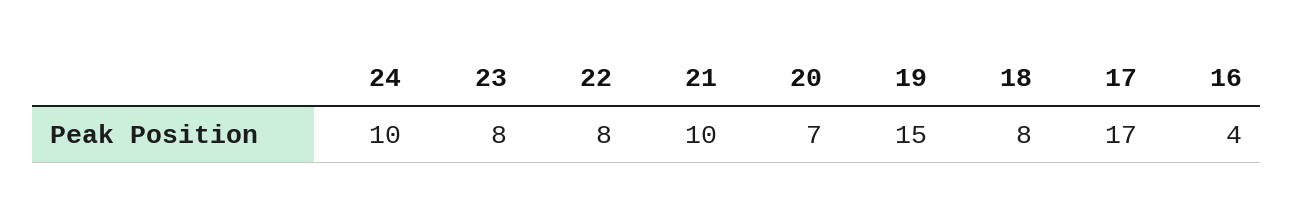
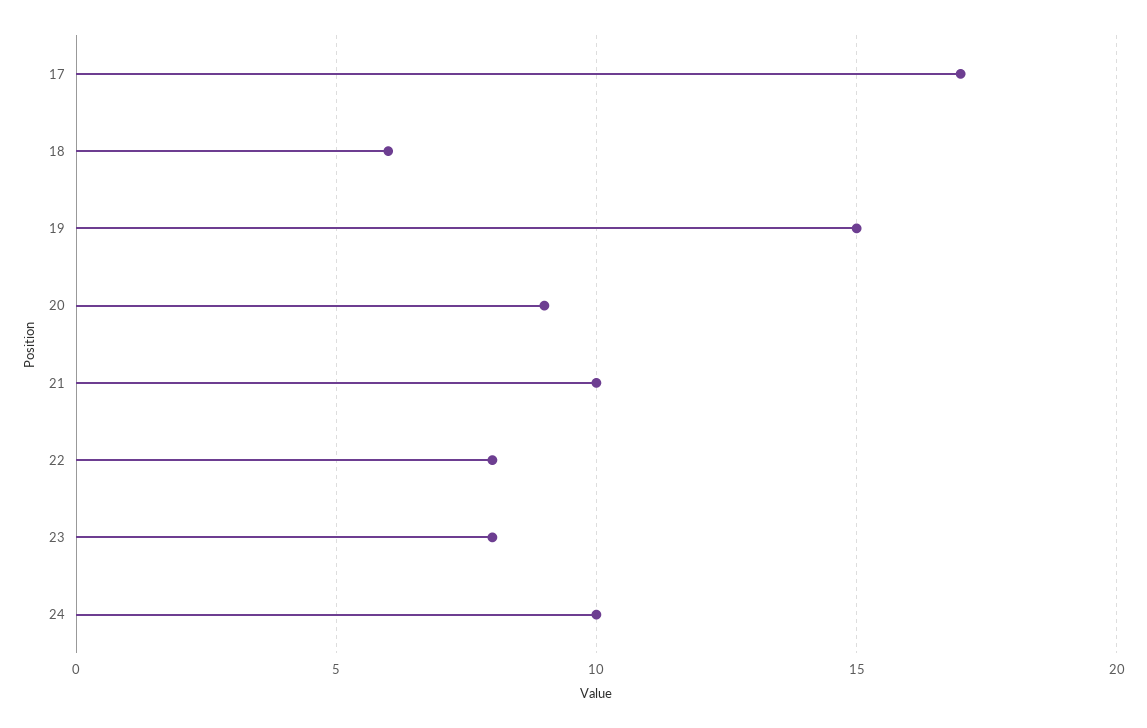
  {
    "24": 10,
    "23": 8,
    "22": 8,
    "21": 10,
-   "20": 7,
+   "20": 9,
    "19": 15,
-   "18": 8,
+   "18": 6,
-   "17": 17,
+   "17": 17
-   "16": 4
  }

